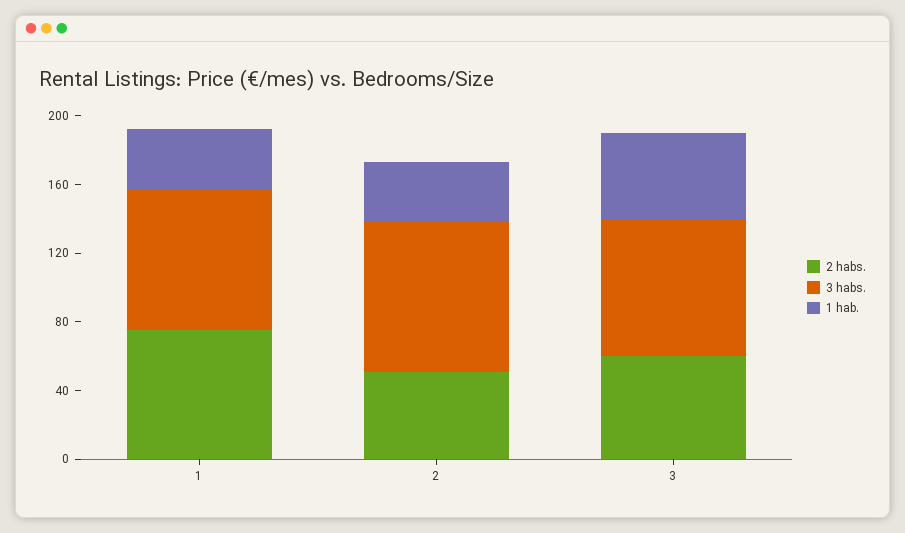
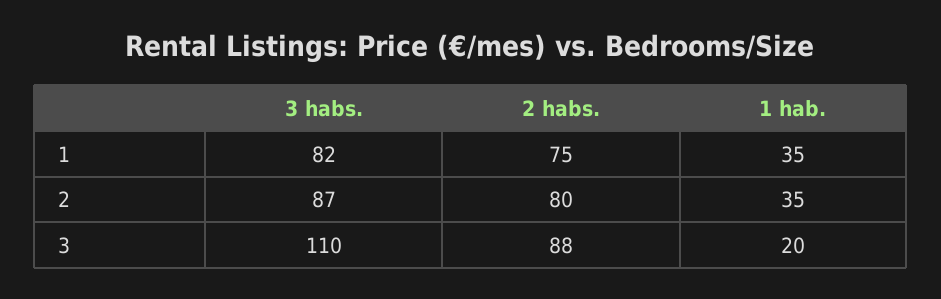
  {
    "2 habs.": {
      "1": 75,
-     "2": 50,
+     "2": 80,
-     "3": 60
+     "3": 88
    },
    "3 habs.": {
      "1": 82,
      "2": 87,
-     "3": 80
+     "3": 110
    },
    "1 hab.": {
      "1": 35,
      "2": 35,
-     "3": 50
+     "3": 20
    }
  }

